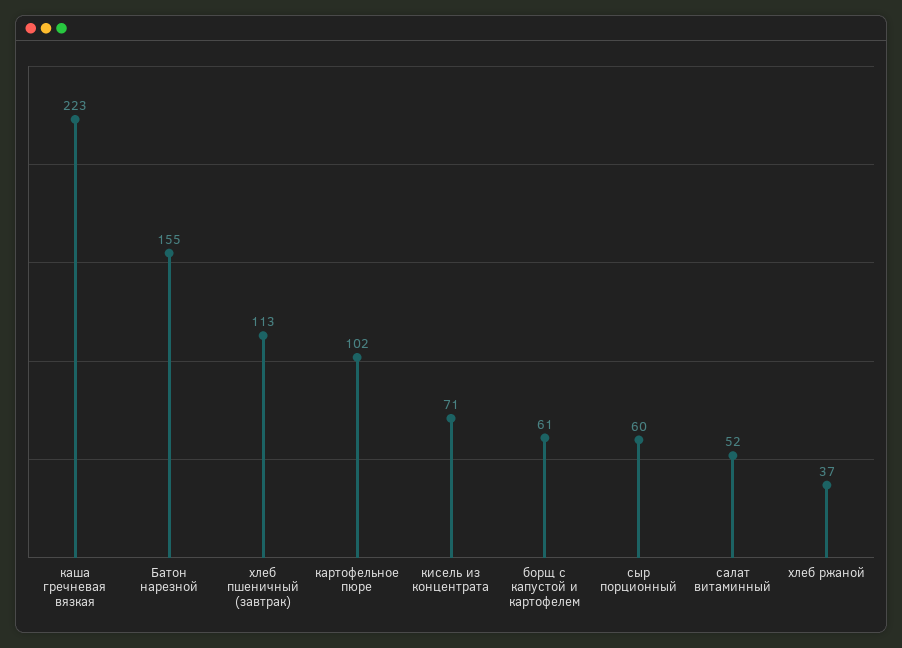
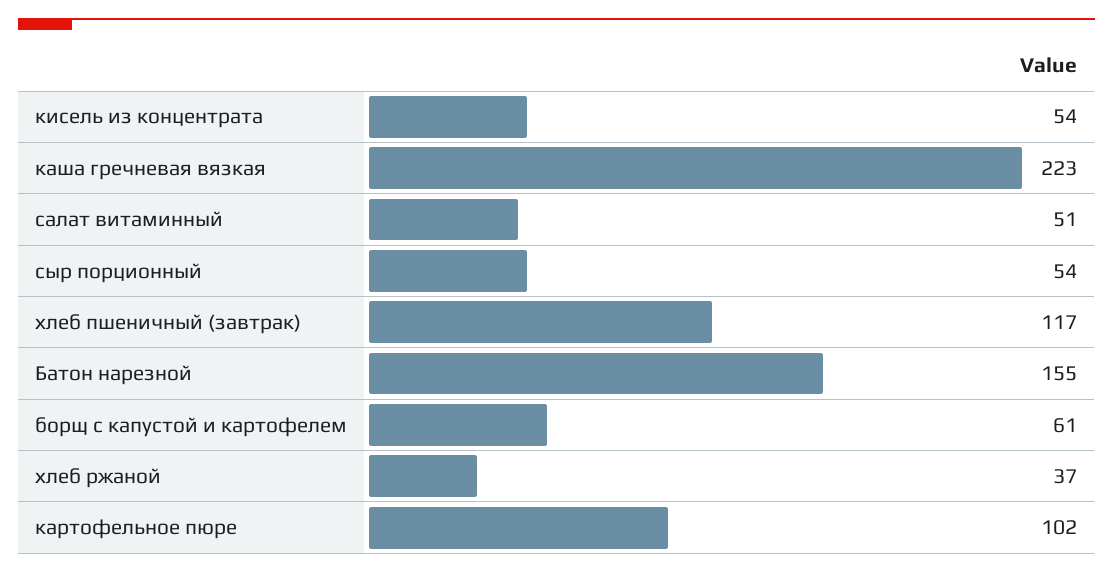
  {
    "каша гречневая вязкая": 223,
    "Батон нарезной": 155,
-   "хлеб пшеничный (завтрак)": 113,
+   "хлеб пшеничный (завтрак)": 117,
    "картофельное пюре": 102,
-   "кисель из концентрата": 71,
+   "кисель из концентрата": 54,
    "борщ с капустой и картофелем": 61,
-   "сыр порционный": 60,
+   "сыр порционный": 54,
-   "салат витаминный": 52,
+   "салат витаминный": 51,
    "хлеб ржаной": 37
  }

